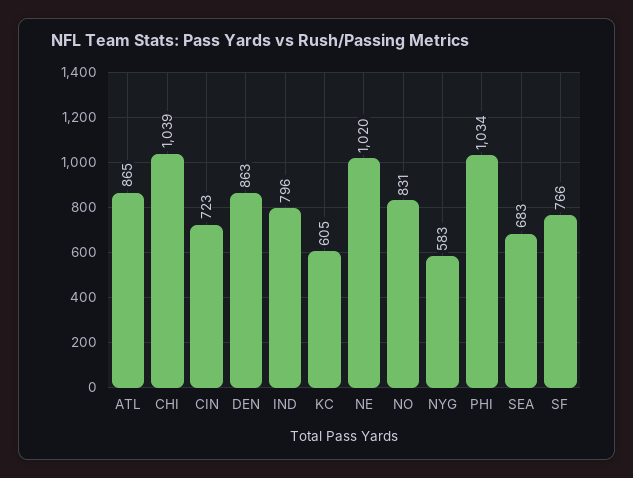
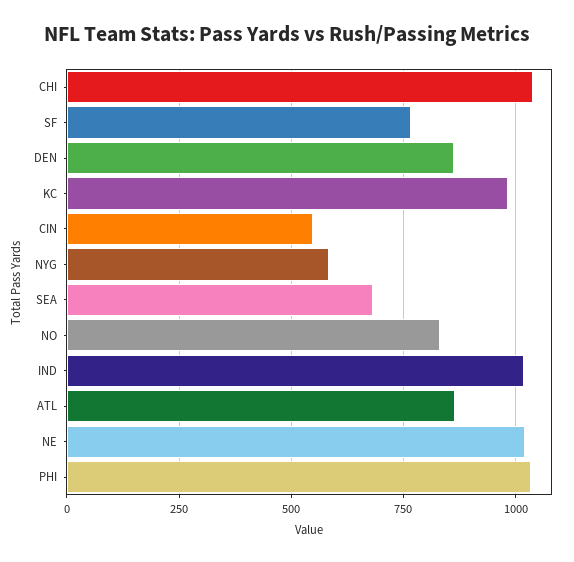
  {
    "ATL": 865,
    "CHI": 1039,
-   "CIN": 723,
+   "CIN": 550,
    "DEN": 863,
-   "IND": 796,
+   "IND": 1025,
-   "KC": 605,
+   "KC": 975,
    "NE": 1020,
    "NO": 831,
    "NYG": 583,
    "PHI": 1034,
    "SEA": 683,
    "SF": 766
  }

